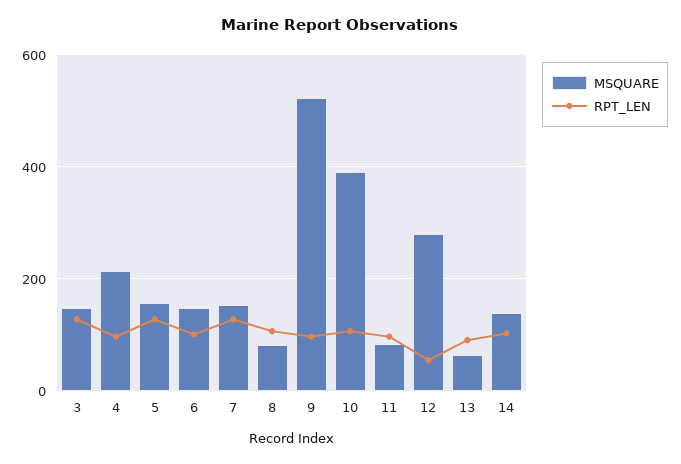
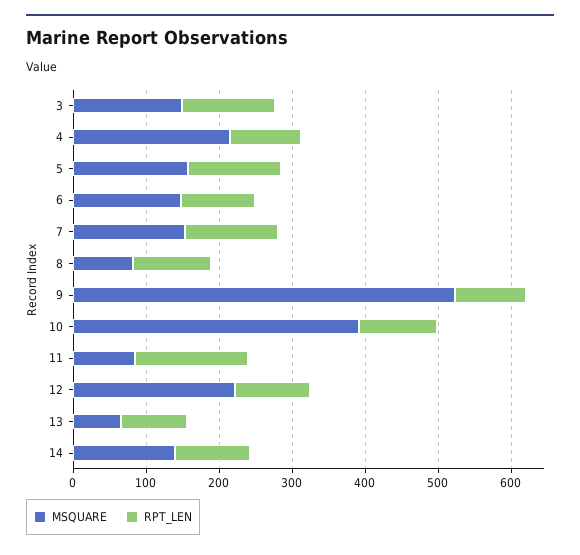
  {
    "MSQUARE": {
      "3": 140,
      "4": 220,
      "5": 160,
      "6": 140,
      "7": 160,
      "8": 80,
      "9": 520,
      "10": 400,
      "11": 80,
-     "12": 280,
+     "12": 220,
      "13": 60,
      "14": 140
    },
    "RPT_LEN": {
      "3": 120,
      "4": 100,
      "5": 120,
      "6": 100,
      "7": 120,
      "8": 100,
      "9": 100,
      "10": 100,
-     "11": 100,
+     "11": 160,
-     "12": 60,
+     "12": 100,
      "13": 100,
      "14": 100
    }
  }

